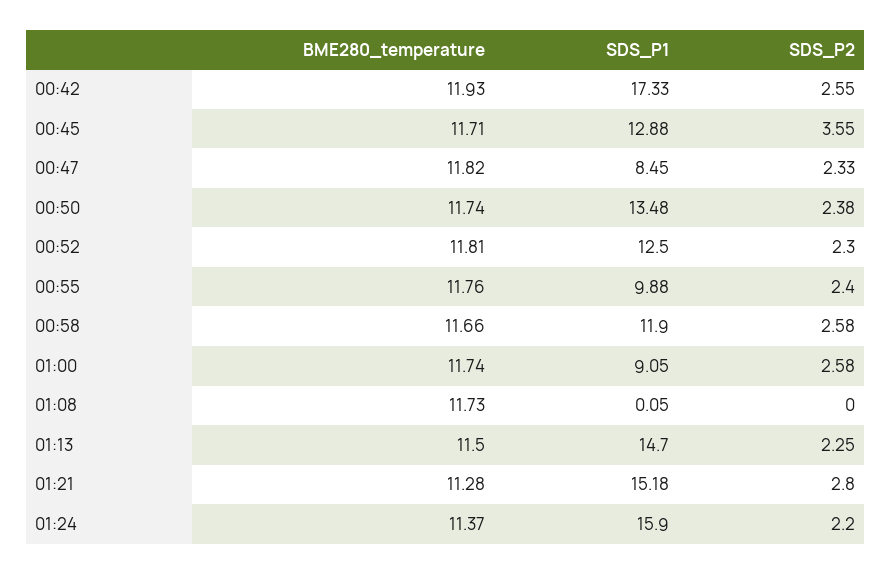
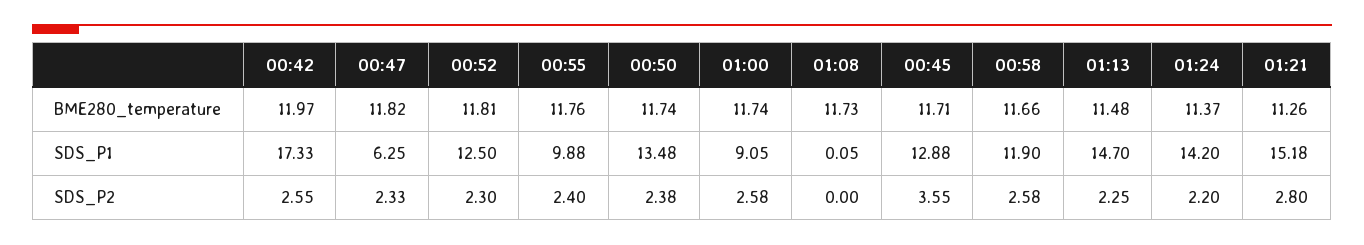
  {
    "BME280_temperature": {
-     "00:42": 11.93,
+     "00:42": 11.97,
      "00:45": 11.71,
      "00:47": 11.82,
      "00:50": 11.74,
      "00:52": 11.81,
      "00:55": 11.76,
      "00:58": 11.66,
      "01:00": 11.74,
      "01:08": 11.73,
-     "01:13": 11.5,
+     "01:13": 11.48,
-     "01:21": 11.28,
+     "01:21": 11.26,
      "01:24": 11.37
    },
    "SDS_P1": {
      "00:42": 17.33,
      "00:45": 12.88,
-     "00:47": 8.45,
+     "00:47": 6.25,
      "00:50": 13.48,
      "00:52": 12.5,
      "00:55": 9.88,
      "00:58": 11.9,
      "01:00": 9.05,
      "01:08": 0.05,
      "01:13": 14.7,
      "01:21": 15.18,
-     "01:24": 15.9
+     "01:24": 14.2
    },
    "SDS_P2": {
      "00:42": 2.55,
      "00:45": 3.55,
      "00:47": 2.33,
      "00:50": 2.38,
      "00:52": 2.3,
      "00:55": 2.4,
      "00:58": 2.58,
      "01:00": 2.58,
      "01:08": 0,
      "01:13": 2.25,
      "01:21": 2.8,
      "01:24": 2.2
    }
  }

